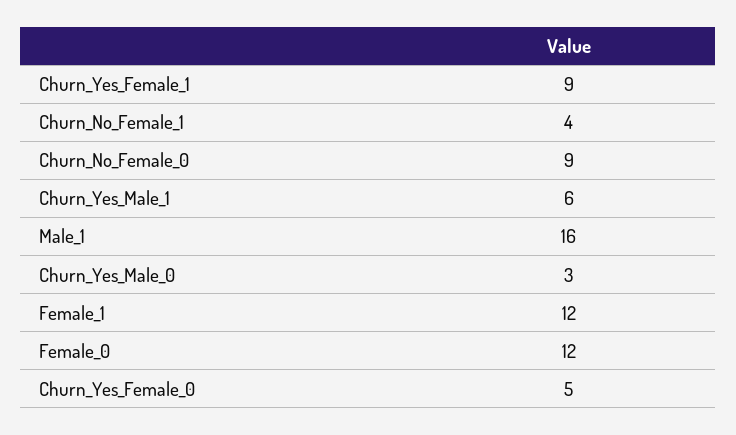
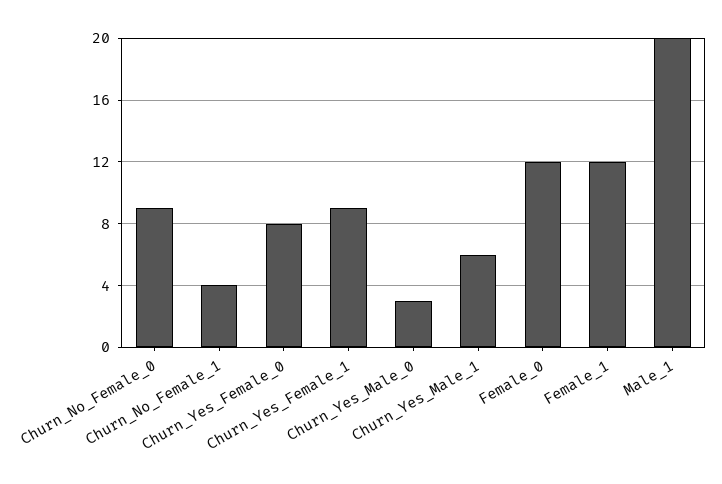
  {
    "Churn_Yes_Female_1": 9,
    "Churn_No_Female_1": 4,
    "Churn_No_Female_0": 9,
    "Churn_Yes_Male_1": 6,
-   "Male_1": 16,
+   "Male_1": 20,
    "Churn_Yes_Male_0": 3,
    "Female_1": 12,
    "Female_0": 12,
-   "Churn_Yes_Female_0": 5
+   "Churn_Yes_Female_0": 8
  }

